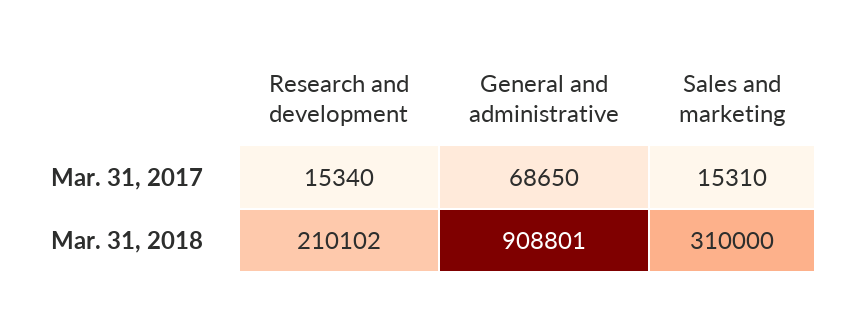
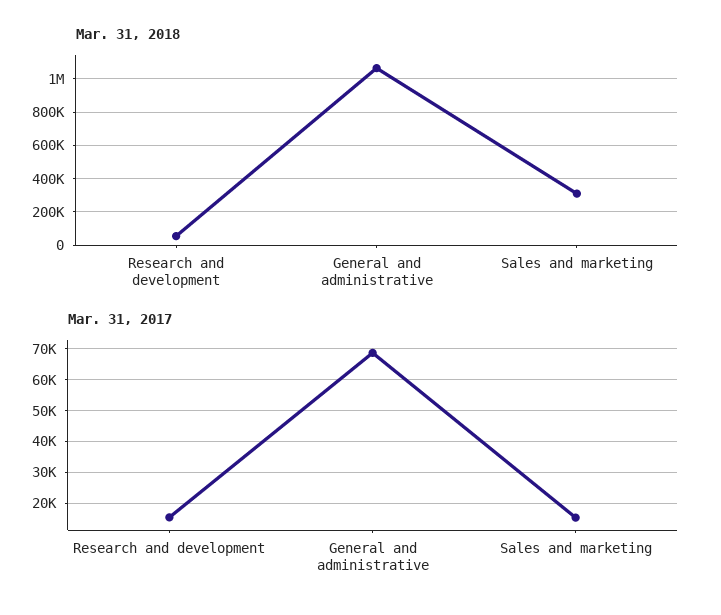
  {
    "Mar. 31, 2017": {
      "Research and development": 15340,
      "General and administrative": 68650,
      "Sales and marketing": 15310
    },
    "Mar. 31, 2018": {
-     "Research and development": 210102,
+     "Research and development": 50000,
-     "General and administrative": 908801,
+     "General and administrative": 1050000,
      "Sales and marketing": 310000
    }
  }

